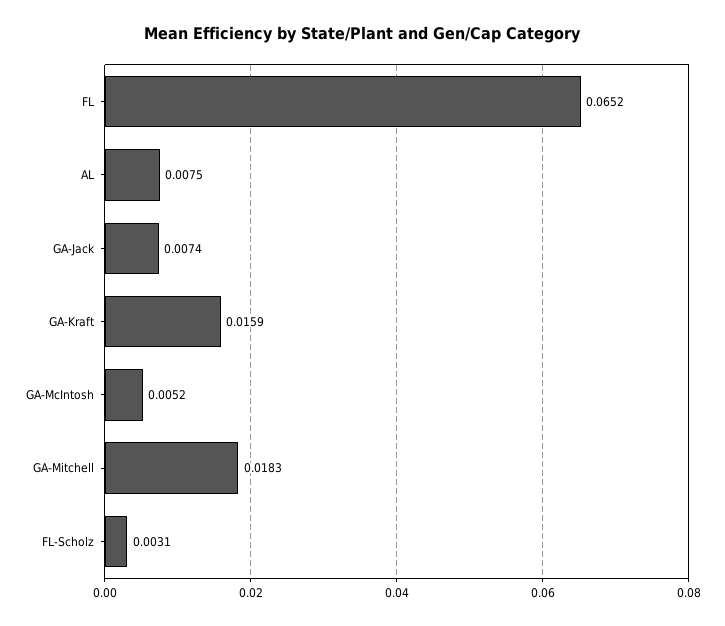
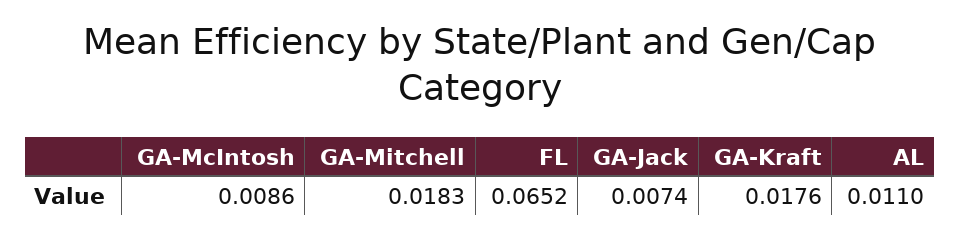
  {
    "FL": 0.0652,
-   "AL": 0.0075,
+   "AL": 0.011,
    "GA-Jack": 0.0074,
-   "GA-Kraft": 0.0159,
+   "GA-Kraft": 0.0176,
-   "GA-McIntosh": 0.0052,
+   "GA-McIntosh": 0.0086,
-   "GA-Mitchell": 0.0183,
+   "GA-Mitchell": 0.0183
-   "FL-Scholz": 0.0031
  }

